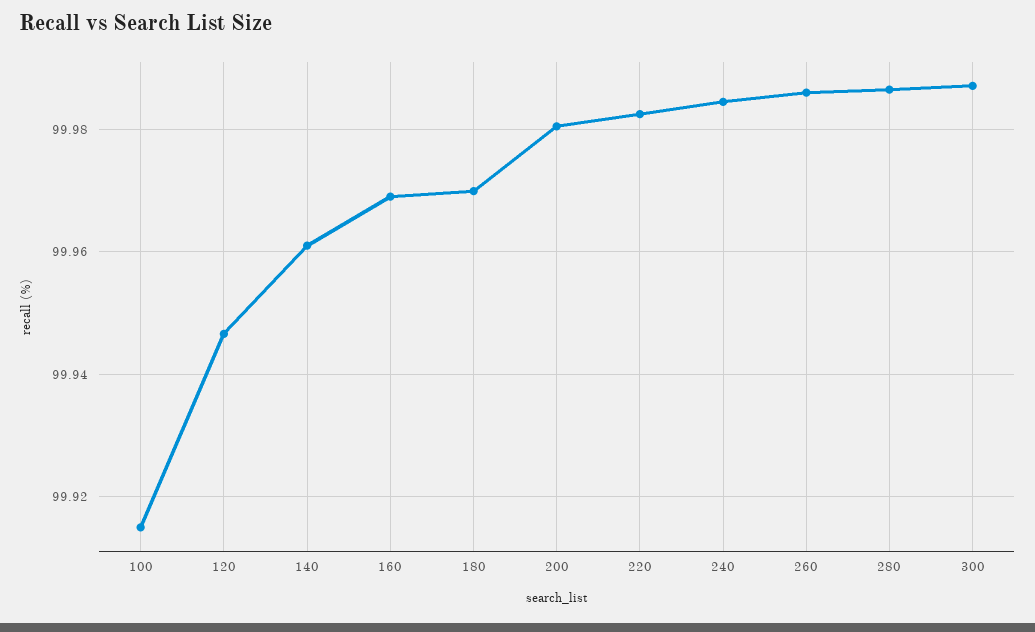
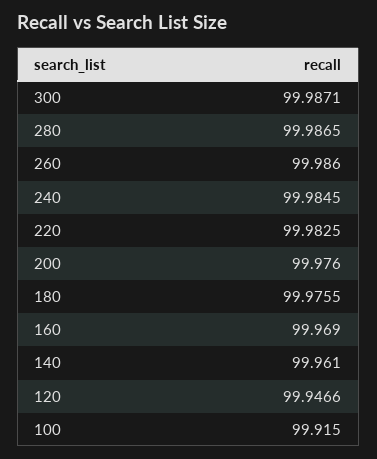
  {
    "100": 99.915,
    "120": 99.9466,
    "140": 99.961,
    "160": 99.969,
-   "180": 99.97,
+   "180": 99.9755,
-   "200": 99.98,
+   "200": 99.976,
    "220": 99.9825,
    "240": 99.9845,
    "260": 99.986,
    "280": 99.9865,
    "300": 99.9871
  }

